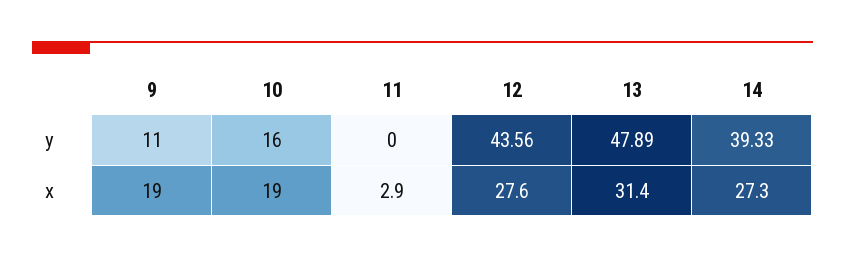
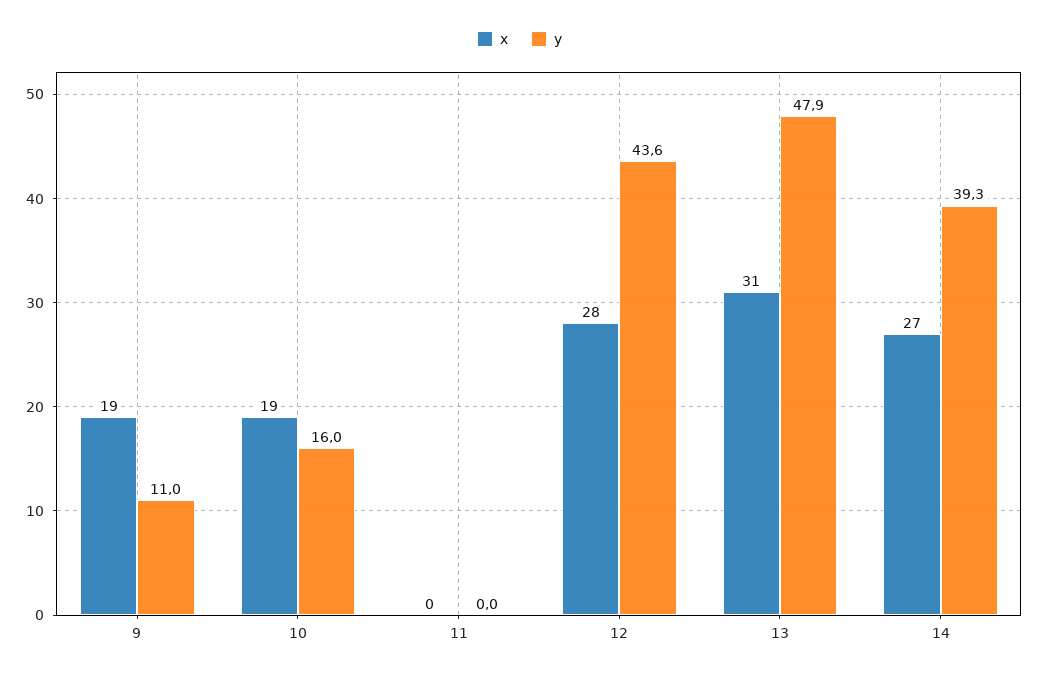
  {
    "y": {
      "9": 11,
      "10": 16,
      "11": 0,
      "12": 43.56,
      "13": 47.89,
      "14": 39.33
    },
    "x": {
      "9": 19,
      "10": 19,
-     "11": 2.9,
+     "11": 0,
      "12": 27.6,
      "13": 31.4,
      "14": 27.3
    }
  }

